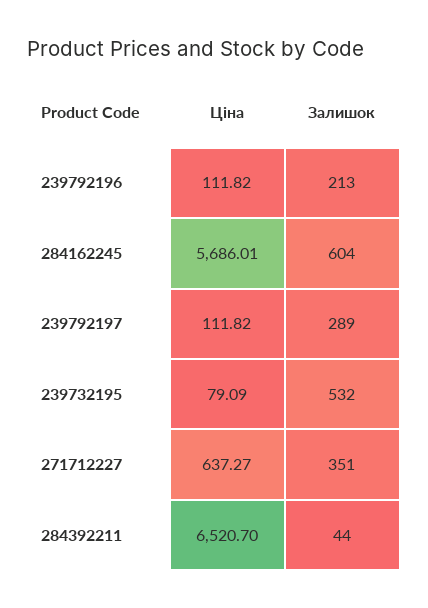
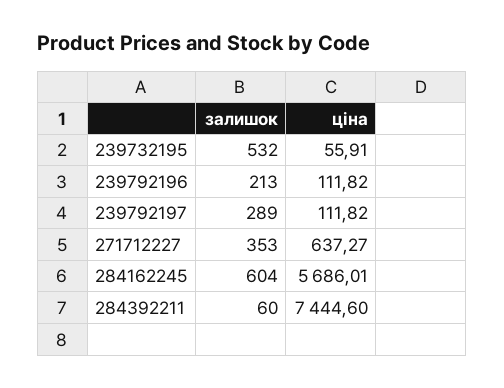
  {
    "Ціна": {
      "239792196": 111.82,
      "284162245": 5686.01,
      "239792197": 111.82,
-     "239732195": 79.09,
+     "239732195": 55.91,
      "271712227": 637.27,
-     "284392211": 6520.7
+     "284392211": 7444.6
    },
    "Залишок": {
      "239792196": 213,
      "284162245": 604,
      "239792197": 289,
      "239732195": 532,
-     "271712227": 351,
+     "271712227": 353,
-     "284392211": 44
+     "284392211": 60
    }
  }

